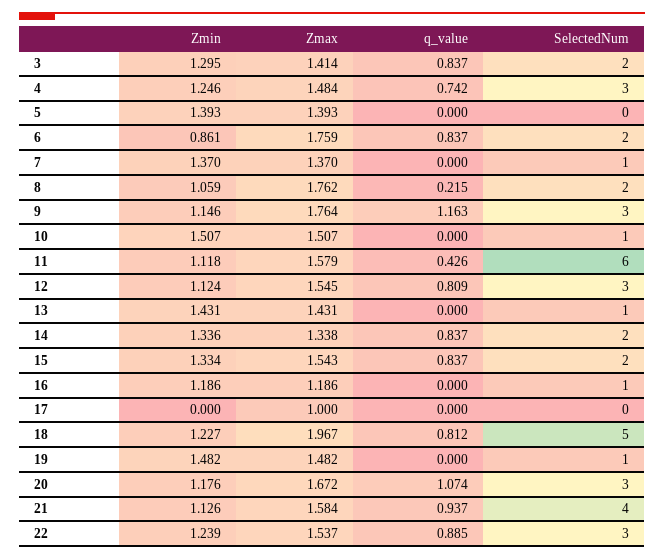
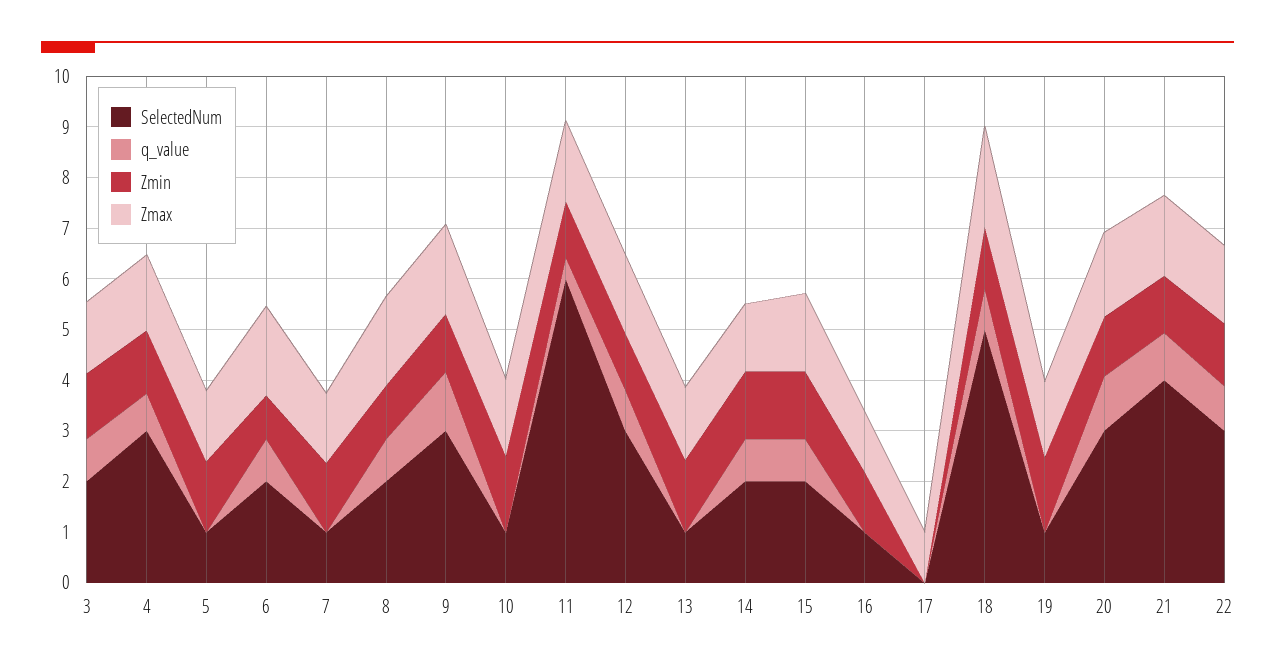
  {
    "Zmin": {
      "3": 1.295,
      "4": 1.246,
      "5": 1.393,
      "6": 0.861,
      "7": 1.37,
      "8": 1.059,
      "9": 1.146,
      "10": 1.507,
      "11": 1.118,
      "12": 1.124,
      "13": 1.431,
      "14": 1.336,
      "15": 1.334,
      "16": 1.186,
      "17": 0,
      "18": 1.227,
      "19": 1.482,
      "20": 1.176,
      "21": 1.126,
      "22": 1.239
    },
    "Zmax": {
      "3": 1.414,
      "4": 1.484,
      "5": 1.393,
      "6": 1.759,
      "7": 1.37,
      "8": 1.762,
      "9": 1.764,
      "10": 1.507,
      "11": 1.579,
      "12": 1.545,
      "13": 1.431,
      "14": 1.338,
      "15": 1.543,
      "16": 1.186,
      "17": 1,
      "18": 1.967,
      "19": 1.482,
      "20": 1.672,
      "21": 1.584,
      "22": 1.537
    },
    "q_value": {
      "3": 0.837,
      "4": 0.742,
      "5": 0,
      "6": 0.837,
      "7": 0,
-     "8": 0.215,
+     "8": 0.8,
      "9": 1.163,
      "10": 0,
      "11": 0.426,
      "12": 0.809,
      "13": 0,
      "14": 0.837,
      "15": 0.837,
      "16": 0,
      "17": 0,
      "18": 0.812,
      "19": 0,
      "20": 1.074,
      "21": 0.937,
      "22": 0.885
    },
    "SelectedNum": {
      "3": 2,
      "4": 3,
-     "5": 0,
+     "5": 1,
      "6": 2,
      "7": 1,
      "8": 2,
      "9": 3,
      "10": 1,
      "11": 6,
      "12": 3,
      "13": 1,
      "14": 2,
      "15": 2,
      "16": 1,
      "17": 0,
      "18": 5,
      "19": 1,
      "20": 3,
      "21": 4,
      "22": 3
    }
  }

